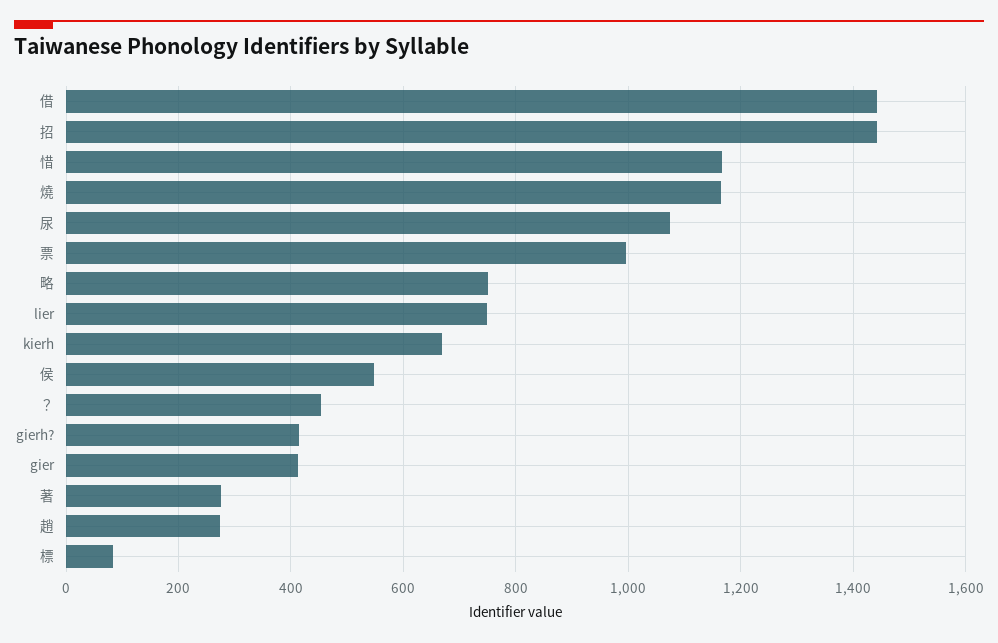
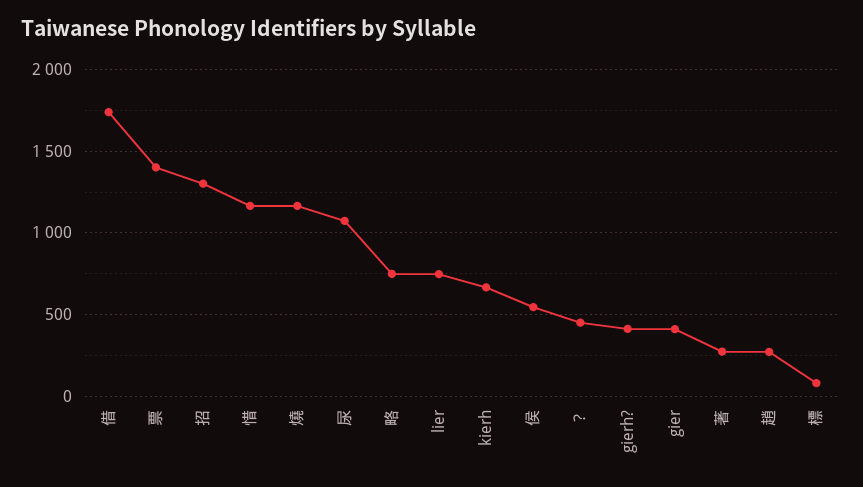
  {
-   "借": 1440,
+   "借": 1750,
-   "招": 1440,
+   "招": 1300,
    "惜": 1160,
    "燒": 1160,
    "尿": 1080,
-   "票": 1000,
+   "票": 1400,
    "略": 760,
    "lier": 740,
    "kierh": 660,
    "侯": 540,
    "？": 460,
    "gierh?": 420,
    "gier": 420,
    "著": 280,
    "趙": 280,
    "標": 80
  }

